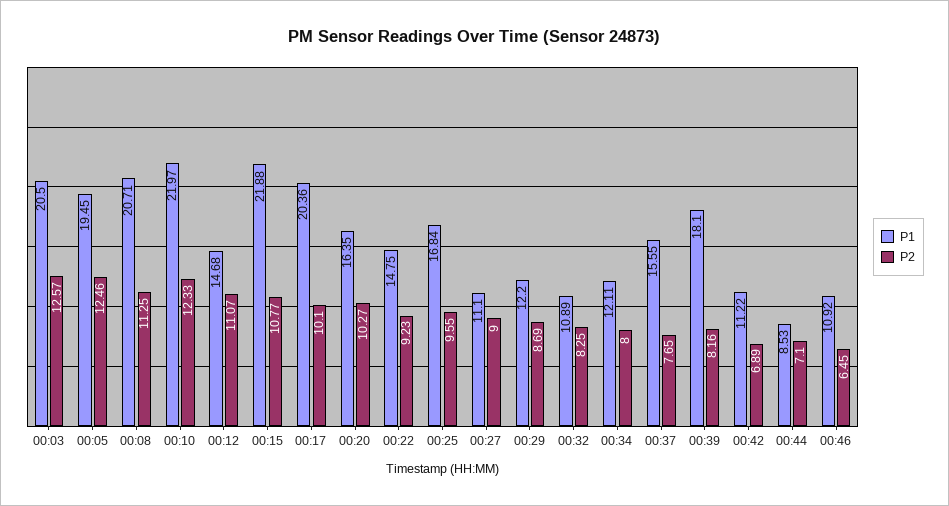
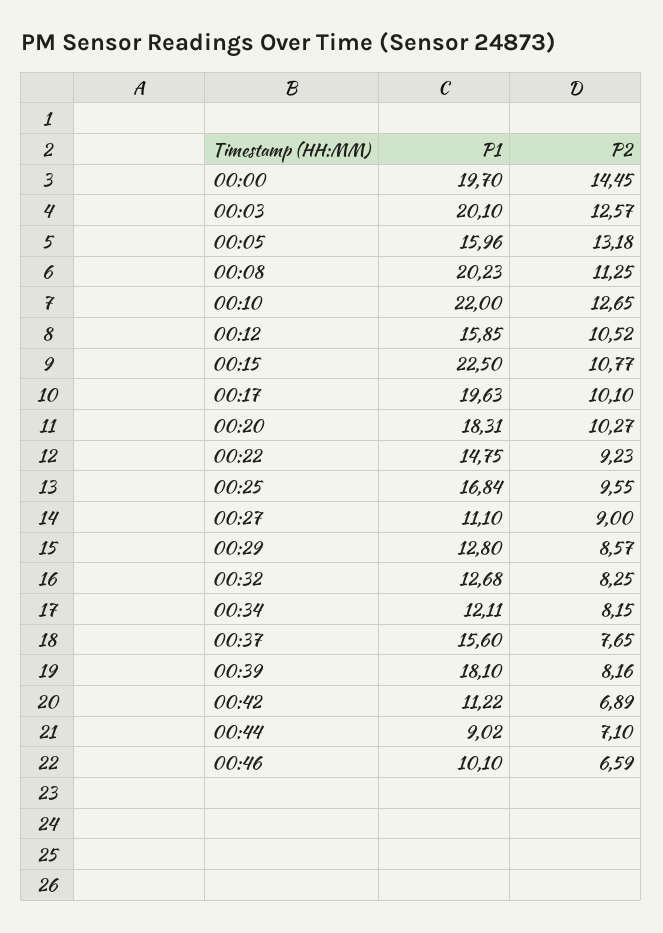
  {
    "P1": {
-     "00:03": 20.5,
+     "00:03": 20.1,
-     "00:05": 19.45,
+     "00:05": 15.96,
-     "00:08": 20.71,
+     "00:08": 20.23,
-     "00:10": 21.97,
+     "00:10": 22,
-     "00:12": 14.68,
+     "00:12": 15.85,
-     "00:15": 21.88,
+     "00:15": 22.5,
-     "00:17": 20.36,
+     "00:17": 19.63,
-     "00:20": 16.35,
+     "00:20": 18.31,
      "00:22": 14.75,
      "00:25": 16.84,
      "00:27": 11.1,
-     "00:29": 12.2,
+     "00:29": 12.8,
-     "00:32": 10.89,
+     "00:32": 12.68,
      "00:34": 12.11,
-     "00:37": 15.55,
+     "00:37": 15.6,
      "00:39": 18.1,
      "00:42": 11.22,
-     "00:44": 8.53,
+     "00:44": 9.02,
-     "00:46": 10.92
+     "00:46": 10.1,
+     "00:00": 19.7
    },
    "P2": {
      "00:03": 12.57,
-     "00:05": 12.46,
+     "00:05": 13.18,
      "00:08": 11.25,
-     "00:10": 12.33,
+     "00:10": 12.65,
-     "00:12": 11.07,
+     "00:12": 10.52,
      "00:15": 10.77,
      "00:17": 10.1,
      "00:20": 10.27,
      "00:22": 9.23,
      "00:25": 9.55,
      "00:27": 9,
-     "00:29": 8.69,
+     "00:29": 8.57,
      "00:32": 8.25,
-     "00:34": 8,
+     "00:34": 8.15,
      "00:37": 7.65,
      "00:39": 8.16,
      "00:42": 6.89,
      "00:44": 7.1,
-     "00:46": 6.45
+     "00:46": 6.59,
+     "00:00": 14.45
    }
  }

